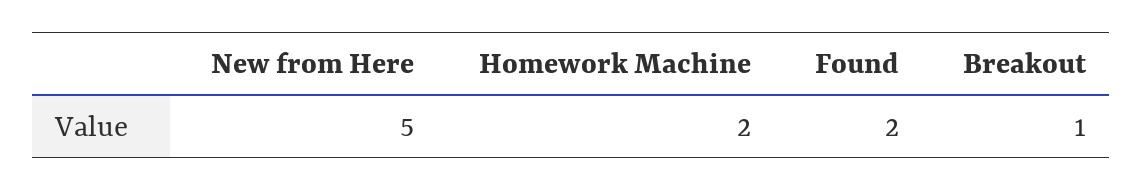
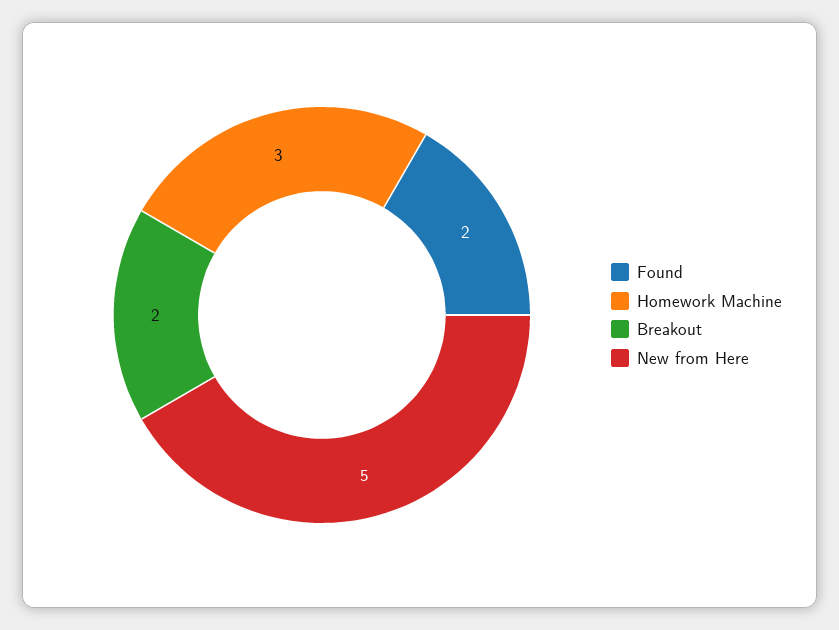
  {
    "New from Here": 5,
-   "Homework Machine": 2,
+   "Homework Machine": 3,
    "Found": 2,
-   "Breakout": 1
+   "Breakout": 2
  }

